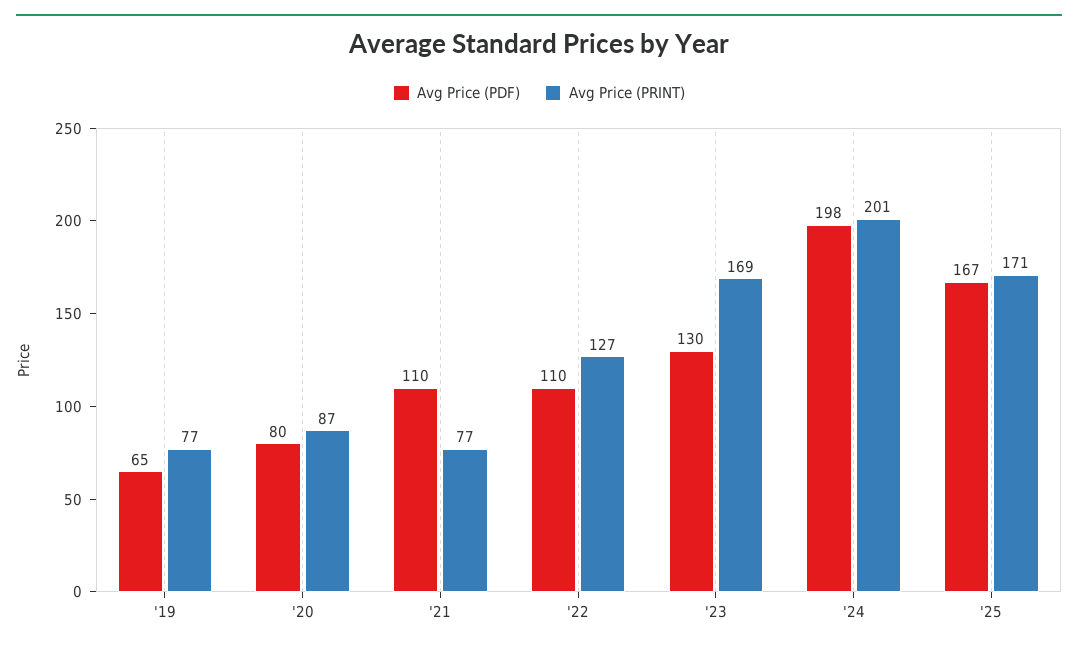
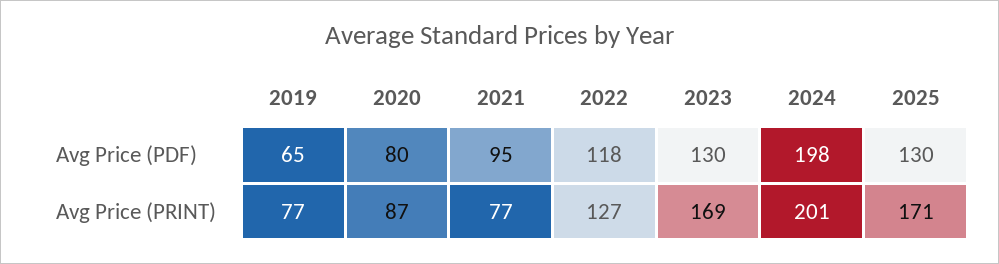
  {
    "Avg Price (PDF)": {
      "'19": 65,
      "'20": 80,
-     "'21": 110,
+     "'21": 95,
-     "'22": 110,
+     "'22": 118,
      "'23": 130,
      "'24": 198,
-     "'25": 167
+     "'25": 130
    },
    "Avg Price (PRINT)": {
      "'19": 77,
      "'20": 87,
      "'21": 77,
      "'22": 127,
      "'23": 169,
      "'24": 201,
      "'25": 171
    }
  }

